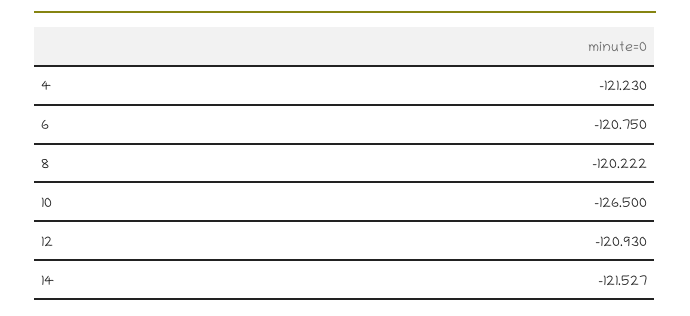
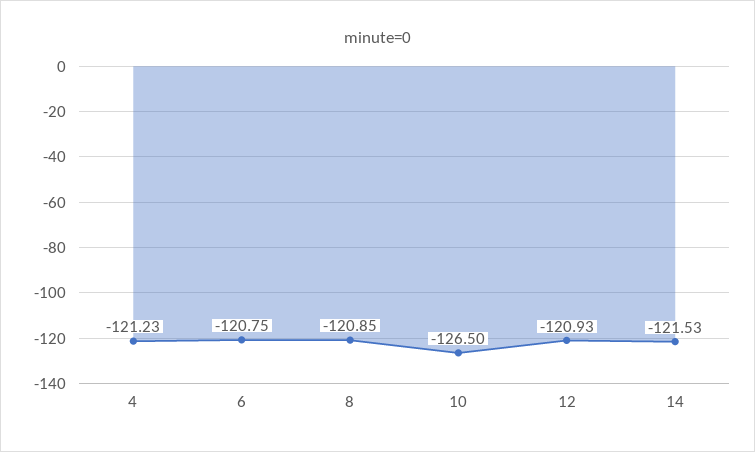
  {
    "4": -121.23,
    "6": -120.75,
-   "8": -120.222,
+   "8": -120.85,
    "10": -126.5,
    "12": -120.93,
    "14": -121.527
  }

